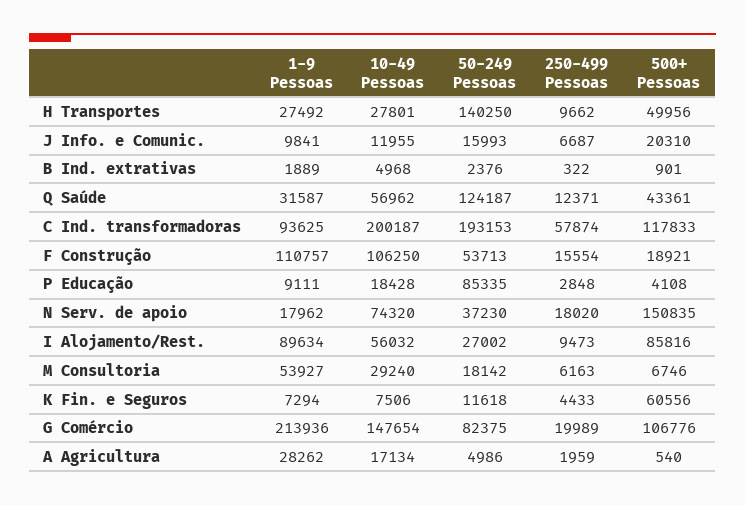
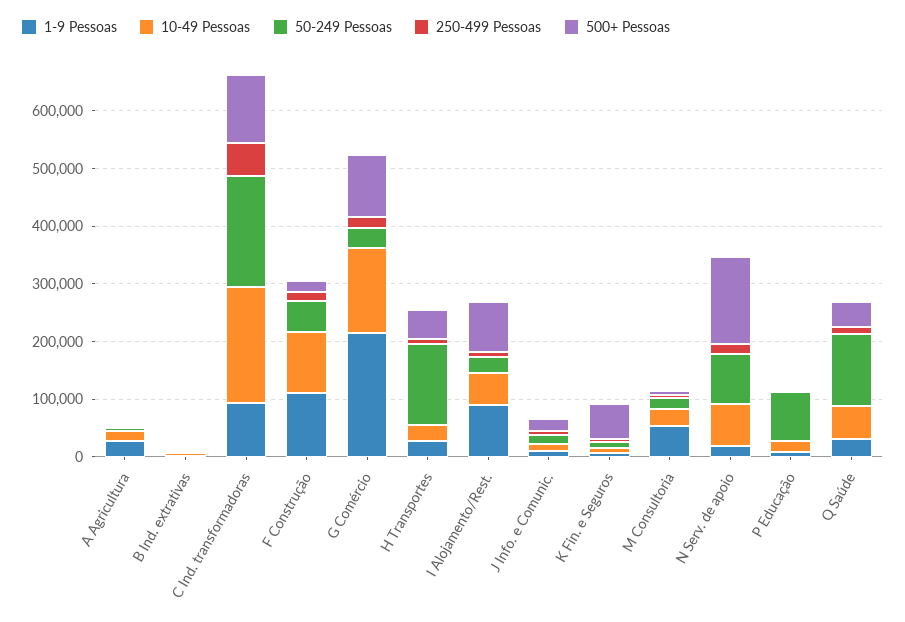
  {
    "1-9 Pessoas": {
      "H Transportes": 27492,
      "J Info. e Comunic.": 9841,
      "B Ind. extrativas": 1889,
      "Q Saúde": 31587,
      "C Ind. transformadoras": 93625,
      "F Construção": 110757,
      "P Educação": 9111,
      "N Serv. de apoio": 17962,
      "I Alojamento/Rest.": 89634,
      "M Consultoria": 53927,
      "K Fin. e Seguros": 7294,
      "G Comércio": 213936,
      "A Agricultura": 28262
    },
    "10-49 Pessoas": {
      "H Transportes": 27801,
      "J Info. e Comunic.": 11955,
      "B Ind. extrativas": 4968,
      "Q Saúde": 56962,
      "C Ind. transformadoras": 200187,
      "F Construção": 106250,
      "P Educação": 18428,
      "N Serv. de apoio": 74320,
      "I Alojamento/Rest.": 56032,
      "M Consultoria": 29240,
      "K Fin. e Seguros": 7506,
      "G Comércio": 147654,
      "A Agricultura": 17134
    },
    "50-249 Pessoas": {
      "H Transportes": 140250,
      "J Info. e Comunic.": 15993,
      "B Ind. extrativas": 2376,
      "Q Saúde": 124187,
      "C Ind. transformadoras": 193153,
      "F Construção": 53713,
      "P Educação": 85335,
-     "N Serv. de apoio": 37230,
+     "N Serv. de apoio": 80000,
      "I Alojamento/Rest.": 27002,
      "M Consultoria": 18142,
      "K Fin. e Seguros": 11618,
-     "G Comércio": 82375,
+     "G Comércio": 40000,
      "A Agricultura": 4986
    },
    "250-499 Pessoas": {
      "H Transportes": 9662,
      "J Info. e Comunic.": 6687,
      "B Ind. extrativas": 322,
      "Q Saúde": 12371,
      "C Ind. transformadoras": 57874,
      "F Construção": 15554,
      "P Educação": 2848,
      "N Serv. de apoio": 18020,
      "I Alojamento/Rest.": 9473,
      "M Consultoria": 6163,
      "K Fin. e Seguros": 4433,
      "G Comércio": 19989,
      "A Agricultura": 1959
    },
    "500+ Pessoas": {
      "H Transportes": 49956,
      "J Info. e Comunic.": 20310,
      "B Ind. extrativas": 901,
      "Q Saúde": 43361,
      "C Ind. transformadoras": 117833,
      "F Construção": 18921,
      "P Educação": 4108,
      "N Serv. de apoio": 150835,
      "I Alojamento/Rest.": 85816,
      "M Consultoria": 6746,
      "K Fin. e Seguros": 60556,
      "G Comércio": 106776,
      "A Agricultura": 540
    }
  }

